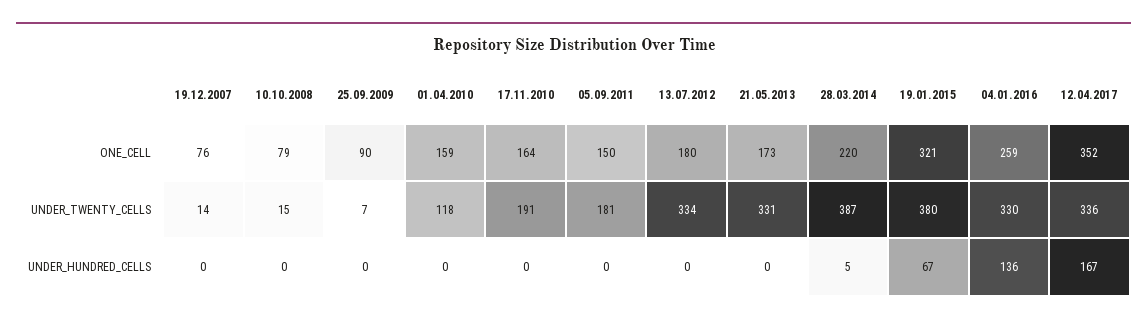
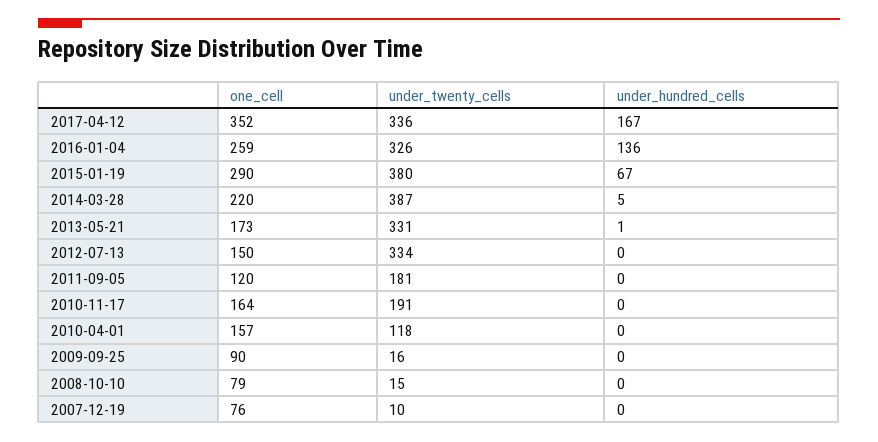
  {
    "19.12.2007": {
      "ONE_CELL": 76,
-     "UNDER_TWENTY_CELLS": 14,
+     "UNDER_TWENTY_CELLS": 10,
      "UNDER_HUNDRED_CELLS": 0
    },
    "10.10.2008": {
      "ONE_CELL": 79,
      "UNDER_TWENTY_CELLS": 15,
      "UNDER_HUNDRED_CELLS": 0
    },
    "25.09.2009": {
      "ONE_CELL": 90,
-     "UNDER_TWENTY_CELLS": 7,
+     "UNDER_TWENTY_CELLS": 16,
      "UNDER_HUNDRED_CELLS": 0
    },
    "01.04.2010": {
-     "ONE_CELL": 159,
+     "ONE_CELL": 157,
      "UNDER_TWENTY_CELLS": 118,
      "UNDER_HUNDRED_CELLS": 0
    },
    "17.11.2010": {
      "ONE_CELL": 164,
      "UNDER_TWENTY_CELLS": 191,
      "UNDER_HUNDRED_CELLS": 0
    },
    "05.09.2011": {
-     "ONE_CELL": 150,
+     "ONE_CELL": 120,
      "UNDER_TWENTY_CELLS": 181,
      "UNDER_HUNDRED_CELLS": 0
    },
    "13.07.2012": {
-     "ONE_CELL": 180,
+     "ONE_CELL": 150,
      "UNDER_TWENTY_CELLS": 334,
      "UNDER_HUNDRED_CELLS": 0
    },
    "21.05.2013": {
      "ONE_CELL": 173,
      "UNDER_TWENTY_CELLS": 331,
-     "UNDER_HUNDRED_CELLS": 0
+     "UNDER_HUNDRED_CELLS": 1
    },
    "28.03.2014": {
      "ONE_CELL": 220,
      "UNDER_TWENTY_CELLS": 387,
      "UNDER_HUNDRED_CELLS": 5
    },
    "19.01.2015": {
-     "ONE_CELL": 321,
+     "ONE_CELL": 290,
      "UNDER_TWENTY_CELLS": 380,
      "UNDER_HUNDRED_CELLS": 67
    },
    "04.01.2016": {
      "ONE_CELL": 259,
-     "UNDER_TWENTY_CELLS": 330,
+     "UNDER_TWENTY_CELLS": 326,
      "UNDER_HUNDRED_CELLS": 136
    },
    "12.04.2017": {
      "ONE_CELL": 352,
      "UNDER_TWENTY_CELLS": 336,
      "UNDER_HUNDRED_CELLS": 167
    }
  }

